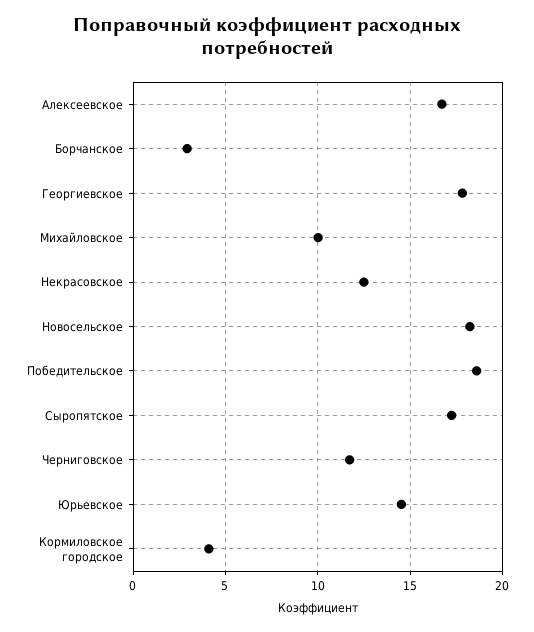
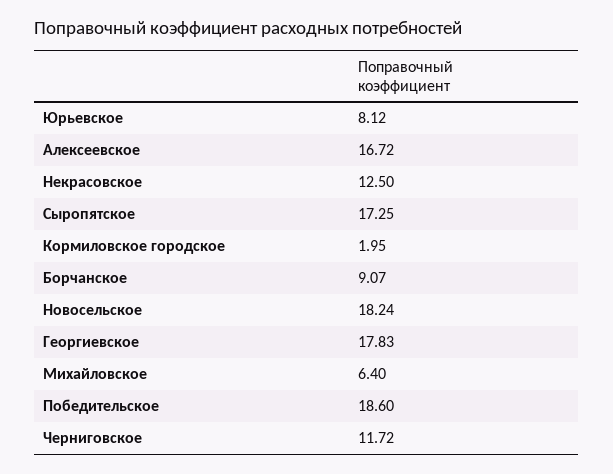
  {
    "Алексеевское": 16.72,
-   "Борчанское": 3,
+   "Борчанское": 9.07,
    "Георгиевское": 17.83,
-   "Михайловское": 10,
+   "Михайловское": 6.4,
    "Некрасовское": 12.5,
    "Новосельское": 18.24,
    "Победительское": 18.6,
    "Сыропятское": 17.25,
    "Черниговское": 11.72,
-   "Юрьевское": 14.5,
+   "Юрьевское": 8.12,
-   "Кормиловское городское": 4
+   "Кормиловское городское": 1.95
  }

